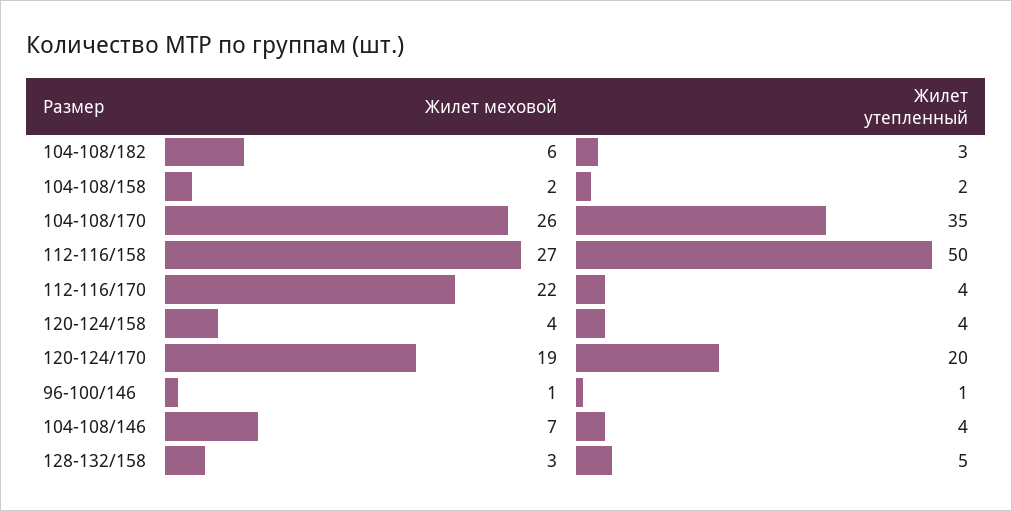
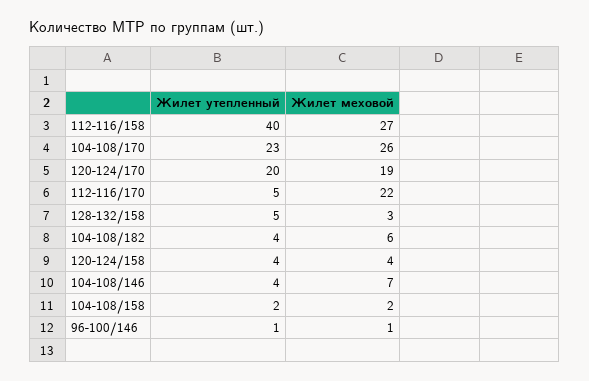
  {
    "Жилет меховой": {
      "104-108/182": 6,
      "104-108/158": 2,
      "104-108/170": 26,
      "112-116/158": 27,
      "112-116/170": 22,
      "120-124/158": 4,
      "120-124/170": 19,
      "96-100/146": 1,
      "104-108/146": 7,
      "128-132/158": 3
    },
    "Жилет утепленный": {
-     "104-108/182": 3,
+     "104-108/182": 4,
      "104-108/158": 2,
-     "104-108/170": 35,
+     "104-108/170": 23,
-     "112-116/158": 50,
+     "112-116/158": 40,
-     "112-116/170": 4,
+     "112-116/170": 5,
      "120-124/158": 4,
      "120-124/170": 20,
      "96-100/146": 1,
      "104-108/146": 4,
      "128-132/158": 5
    }
  }

